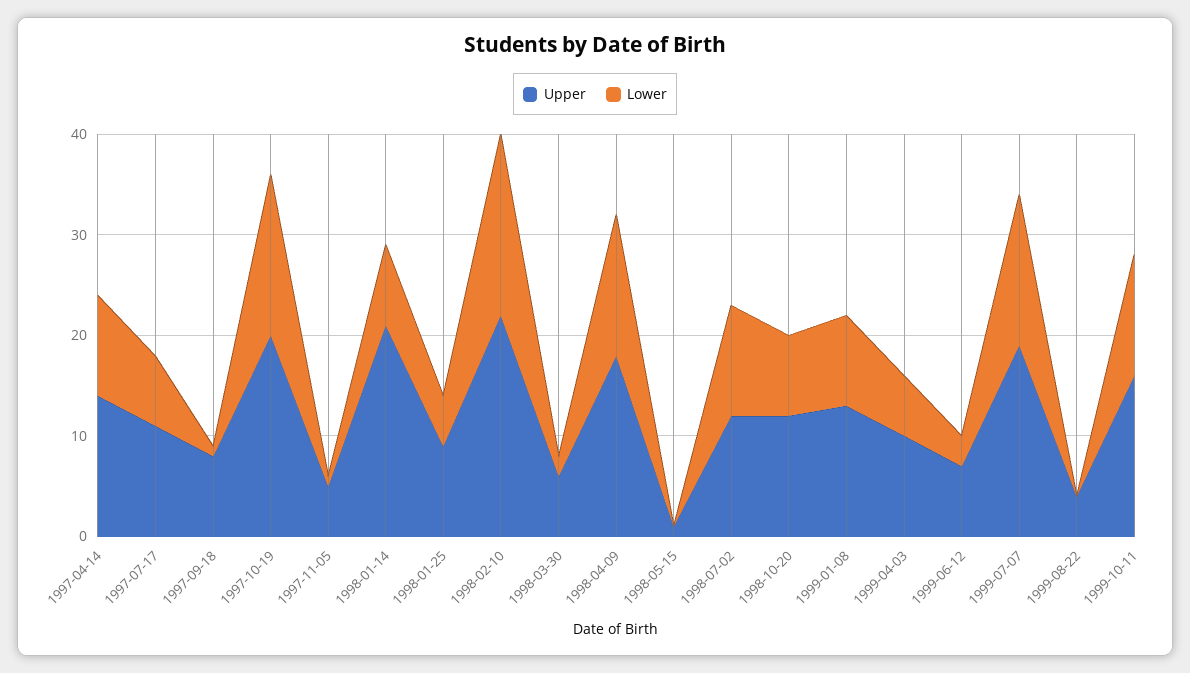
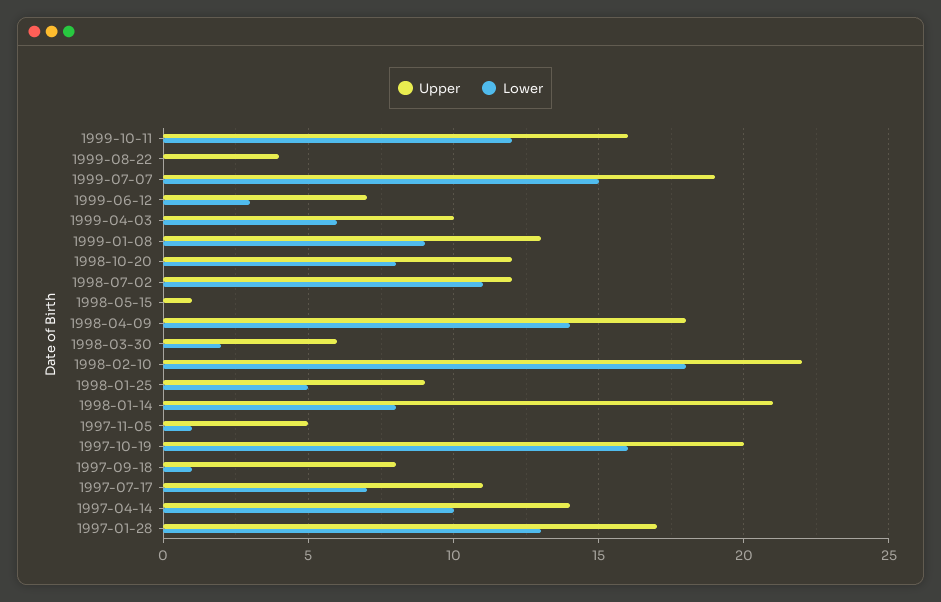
  {
    "Upper": {
      "1997-04-14": 14,
      "1997-07-17": 11,
      "1997-09-18": 8,
      "1997-10-19": 20,
      "1997-11-05": 5,
      "1998-01-14": 21,
      "1998-01-25": 9,
      "1998-02-10": 22,
      "1998-03-30": 6,
      "1998-04-09": 18,
      "1998-05-15": 1,
      "1998-07-02": 12,
      "1998-10-20": 12,
      "1999-01-08": 13,
      "1999-04-03": 10,
      "1999-06-12": 7,
      "1999-07-07": 19,
      "1999-08-22": 4,
-     "1999-10-11": 16
+     "1999-10-11": 16,
+     "1997-01-28": 17
    },
    "Lower": {
      "1997-04-14": 10,
      "1997-07-17": 7,
      "1997-09-18": 1,
      "1997-10-19": 16,
      "1997-11-05": 1,
      "1998-01-14": 8,
      "1998-01-25": 5,
      "1998-02-10": 18,
      "1998-03-30": 2,
      "1998-04-09": 14,
      "1998-05-15": 0,
      "1998-07-02": 11,
      "1998-10-20": 8,
      "1999-01-08": 9,
      "1999-04-03": 6,
      "1999-06-12": 3,
      "1999-07-07": 15,
      "1999-08-22": 0,
-     "1999-10-11": 12
+     "1999-10-11": 12,
+     "1997-01-28": 13
    }
  }

